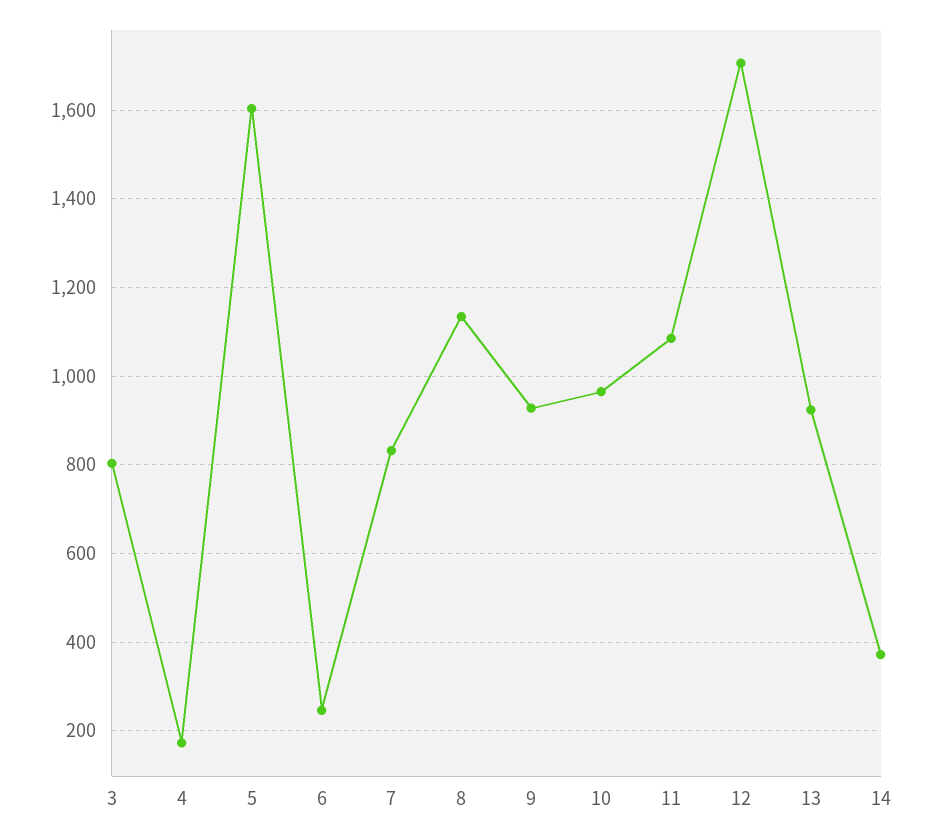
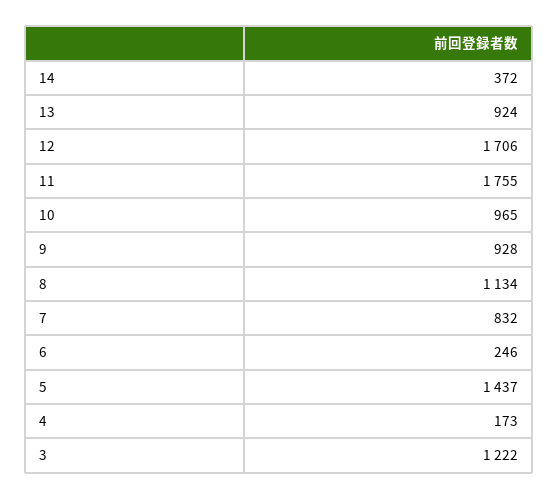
  {
-   "3": 800,
+   "3": 1222,
    "4": 173,
-   "5": 1600,
+   "5": 1437,
    "6": 246,
    "7": 832,
    "8": 1134,
    "9": 928,
    "10": 965,
-   "11": 1080,
+   "11": 1755,
    "12": 1706,
    "13": 924,
    "14": 372
  }

